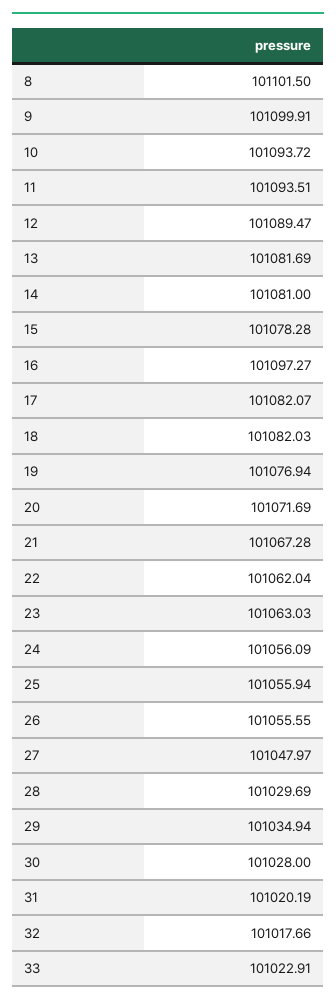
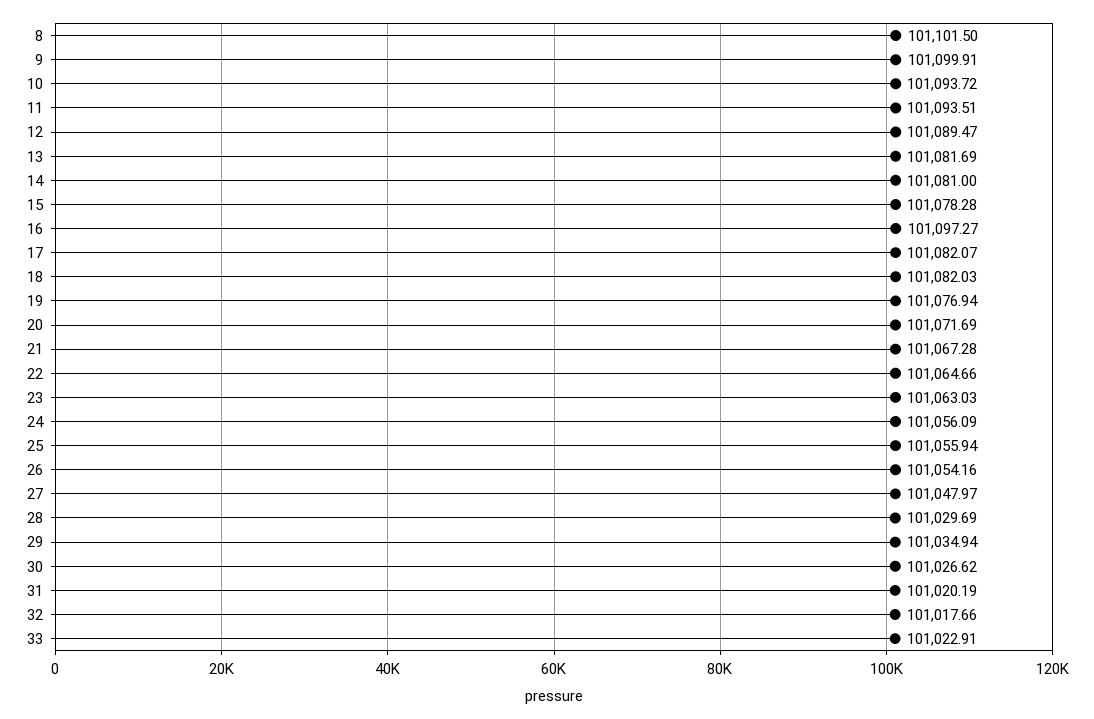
  {
    "8": 101101.5,
    "9": 101099.91,
    "10": 101093.72,
    "11": 101093.51,
    "12": 101089.47,
    "13": 101081.69,
    "14": 101081,
    "15": 101078.28,
    "16": 101097.27,
    "17": 101082.07,
    "18": 101082.03,
    "19": 101076.94,
    "20": 101071.69,
    "21": 101067.28,
-   "22": 101062.04,
+   "22": 101064.66,
    "23": 101063.03,
    "24": 101056.09,
    "25": 101055.94,
-   "26": 101055.55,
+   "26": 101054.16,
    "27": 101047.97,
    "28": 101029.69,
    "29": 101034.94,
-   "30": 101028,
+   "30": 101026.62,
    "31": 101020.19,
    "32": 101017.66,
    "33": 101022.91
  }

